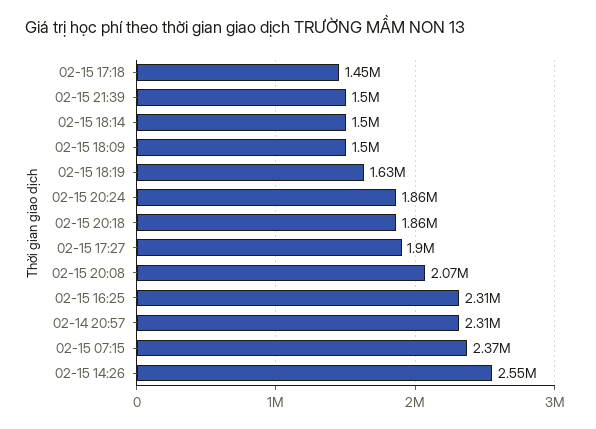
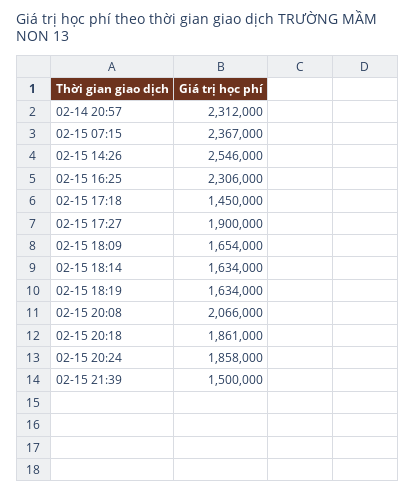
  {
    "02-15 17:18": 1450000,
    "02-15 21:39": 1500000,
-   "02-15 18:14": 1500000,
+   "02-15 18:14": 1634000,
-   "02-15 18:09": 1500000,
+   "02-15 18:09": 1654000,
    "02-15 18:19": 1634000,
    "02-15 20:24": 1858000,
    "02-15 20:18": 1861000,
    "02-15 17:27": 1900000,
    "02-15 20:08": 2066000,
    "02-15 16:25": 2306000,
    "02-14 20:57": 2312000,
    "02-15 07:15": 2367000,
    "02-15 14:26": 2546000
  }

